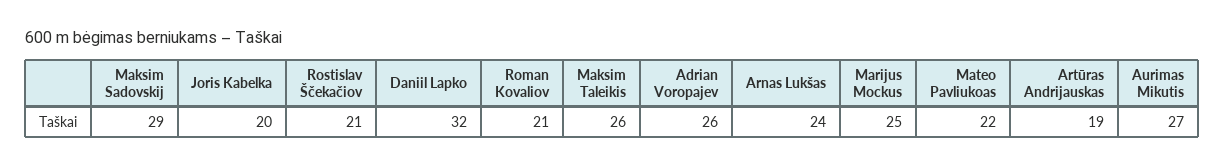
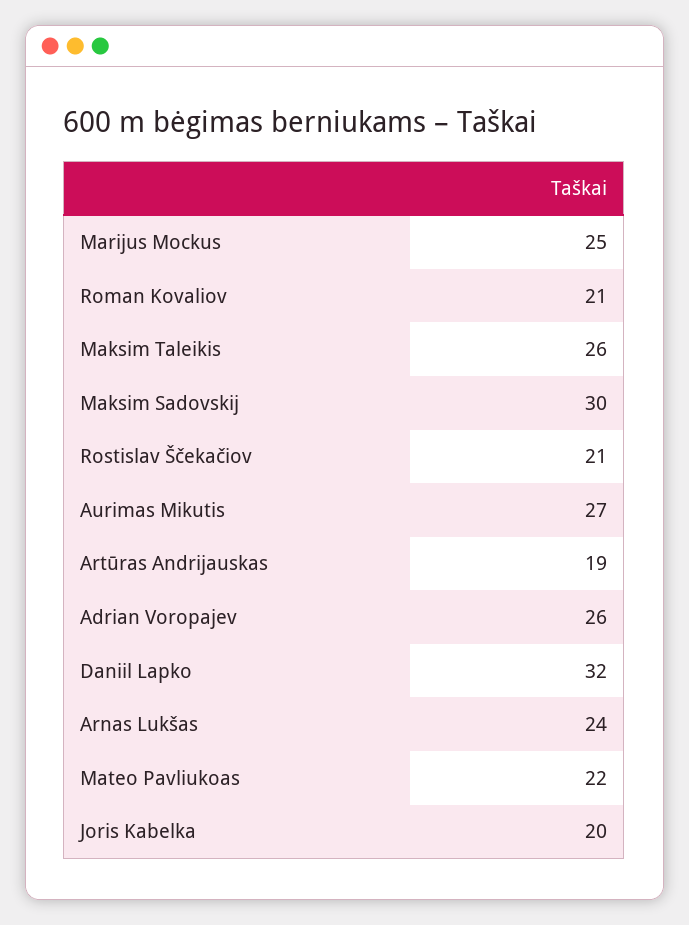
  {
-   "Maksim Sadovskij": 29,
+   "Maksim Sadovskij": 30,
    "Joris Kabelka": 20,
    "Rostislav Ščekačiov": 21,
    "Daniil Lapko": 32,
    "Roman Kovaliov": 21,
    "Maksim Taleikis": 26,
    "Adrian Voropajev": 26,
    "Arnas Lukšas": 24,
    "Marijus Mockus": 25,
    "Mateo Pavliukoas": 22,
    "Artūras Andrijauskas": 19,
    "Aurimas Mikutis": 27
  }

